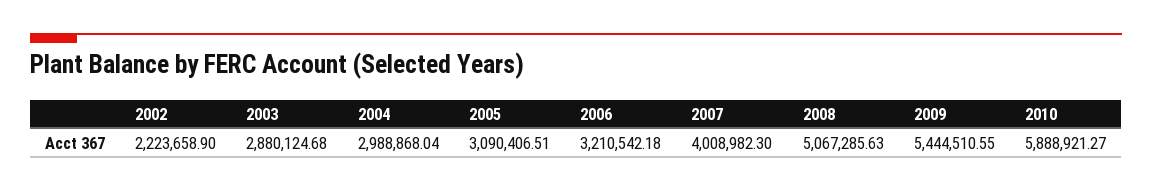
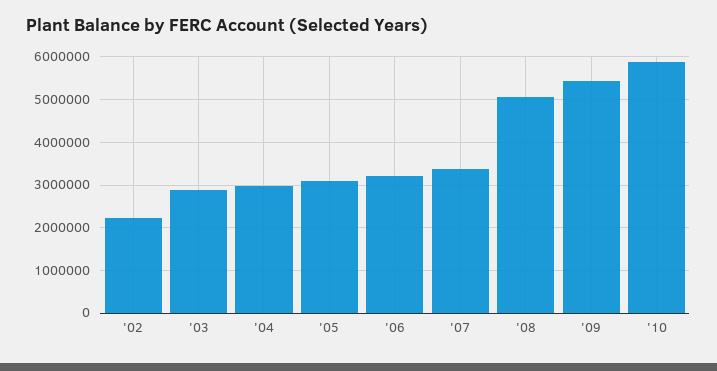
  {
    "2002": 2223658.9,
    "2003": 2880124.68,
    "2004": 2988868.04,
    "2005": 3090406.51,
    "2006": 3210542.18,
-   "2007": 4008982.3,
+   "2007": 3400000,
    "2008": 5067285.63,
    "2009": 5444510.55,
    "2010": 5888921.27
  }

